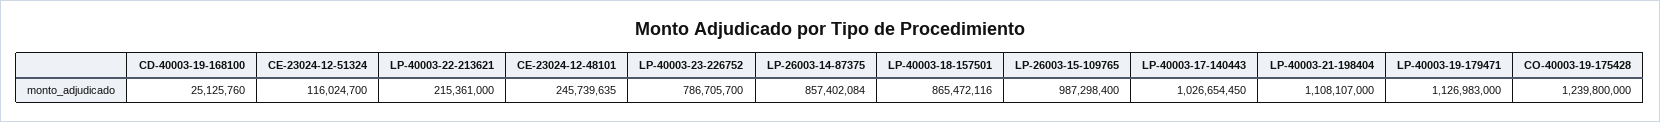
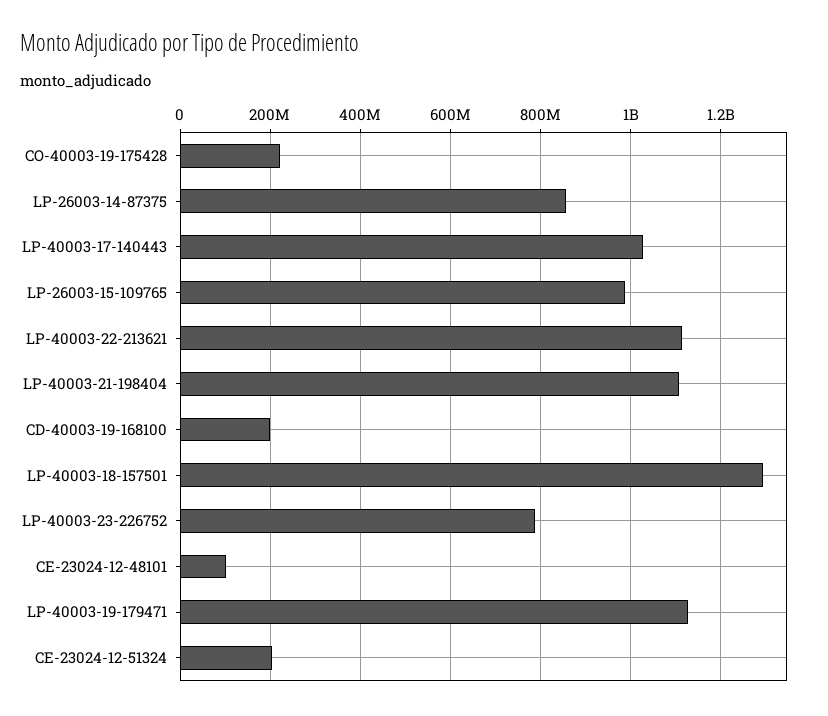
  {
-   "CD-40003-19-168100": 25125760,
+   "CD-40003-19-168100": 200000000,
-   "CE-23024-12-51324": 116024700,
+   "CE-23024-12-51324": 200000000,
-   "LP-40003-22-213621": 215361000,
+   "LP-40003-22-213621": 1120000000,
-   "CE-23024-12-48101": 245739635,
+   "CE-23024-12-48101": 100000000,
    "LP-40003-23-226752": 786705700,
    "LP-26003-14-87375": 857402084,
-   "LP-40003-18-157501": 865472116,
+   "LP-40003-18-157501": 1300000000,
    "LP-26003-15-109765": 987298400,
    "LP-40003-17-140443": 1026654450,
    "LP-40003-21-198404": 1108107000,
    "LP-40003-19-179471": 1126983000,
-   "CO-40003-19-175428": 1239800000
+   "CO-40003-19-175428": 220000000
  }

